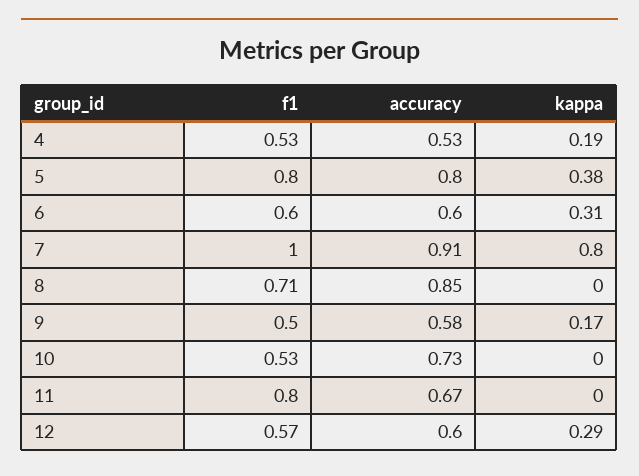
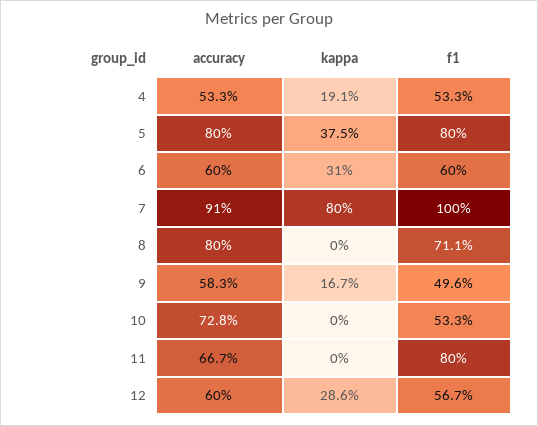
  {
    "f1": {
      "4": 0.533,
      "5": 0.8,
      "6": 0.6,
      "7": 1,
      "8": 0.711,
      "9": 0.496,
      "10": 0.533,
      "11": 0.8,
      "12": 0.567
    },
    "accuracy": {
      "4": 0.533,
      "5": 0.8,
      "6": 0.6,
      "7": 0.91,
-     "8": 0.85,
+     "8": 0.8,
      "9": 0.583,
      "10": 0.728,
      "11": 0.667,
      "12": 0.6
    },
    "kappa": {
      "4": 0.191,
      "5": 0.375,
      "6": 0.31,
      "7": 0.8,
      "8": 0,
      "9": 0.167,
      "10": 0,
      "11": 0,
      "12": 0.286
    }
  }

